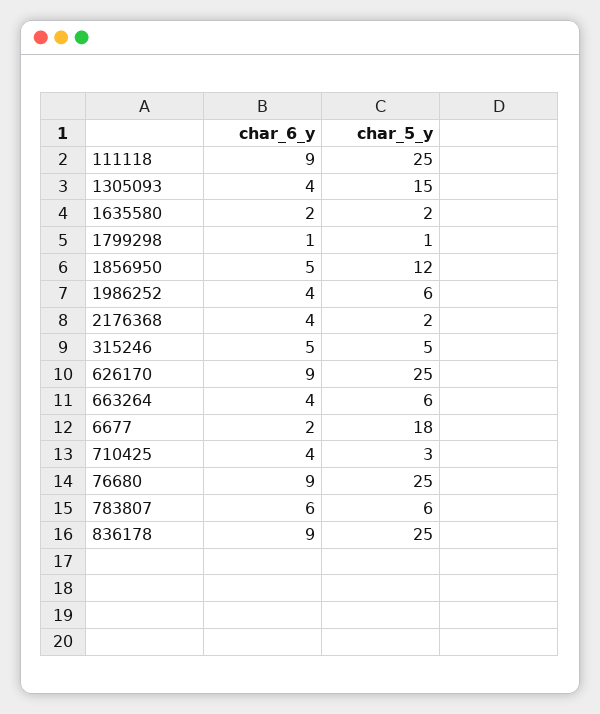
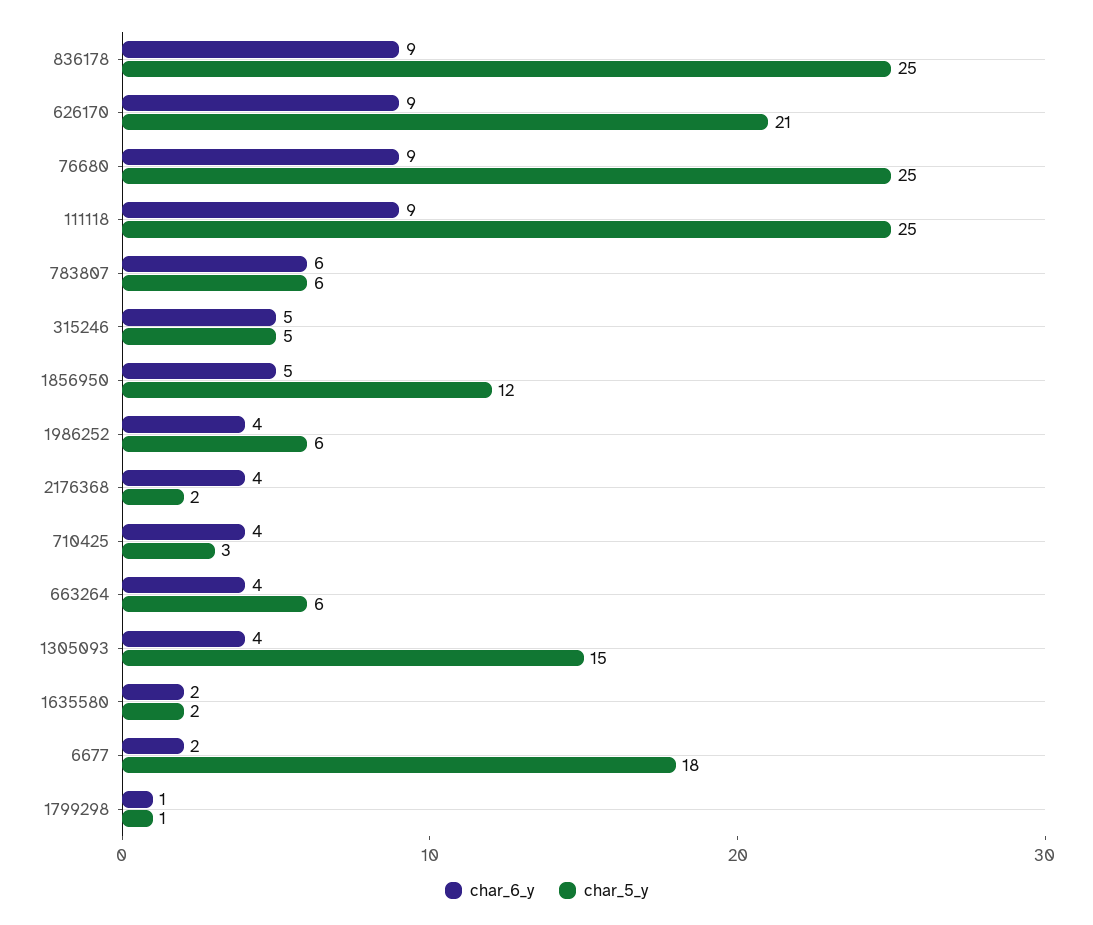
  {
    "char_6_y": {
      "111118": 9,
      "1305093": 4,
      "1635580": 2,
      "1799298": 1,
      "1856950": 5,
      "1986252": 4,
      "2176368": 4,
      "315246": 5,
      "626170": 9,
      "663264": 4,
      "6677": 2,
      "710425": 4,
      "76680": 9,
      "783807": 6,
      "836178": 9
    },
    "char_5_y": {
      "111118": 25,
      "1305093": 15,
      "1635580": 2,
      "1799298": 1,
      "1856950": 12,
      "1986252": 6,
      "2176368": 2,
      "315246": 5,
-     "626170": 25,
+     "626170": 21,
      "663264": 6,
      "6677": 18,
      "710425": 3,
      "76680": 25,
      "783807": 6,
      "836178": 25
    }
  }

